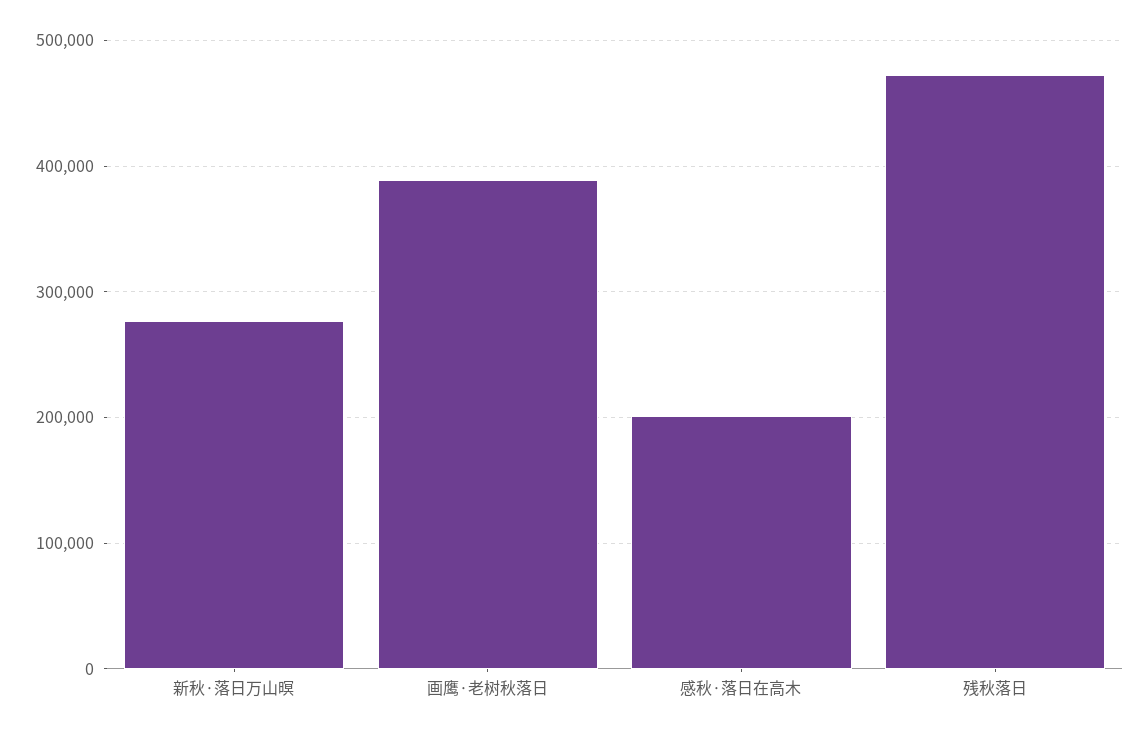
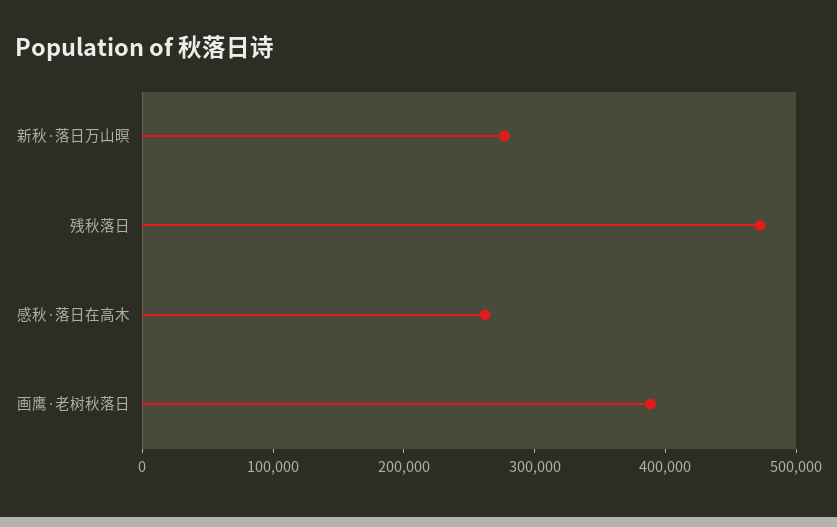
  {
    "新秋·落日万山暝": 280000,
    "画鹰·老树秋落日": 390000,
-   "感秋·落日在高木": 200000,
+   "感秋·落日在高木": 260000,
    "残秋落日": 470000
  }

